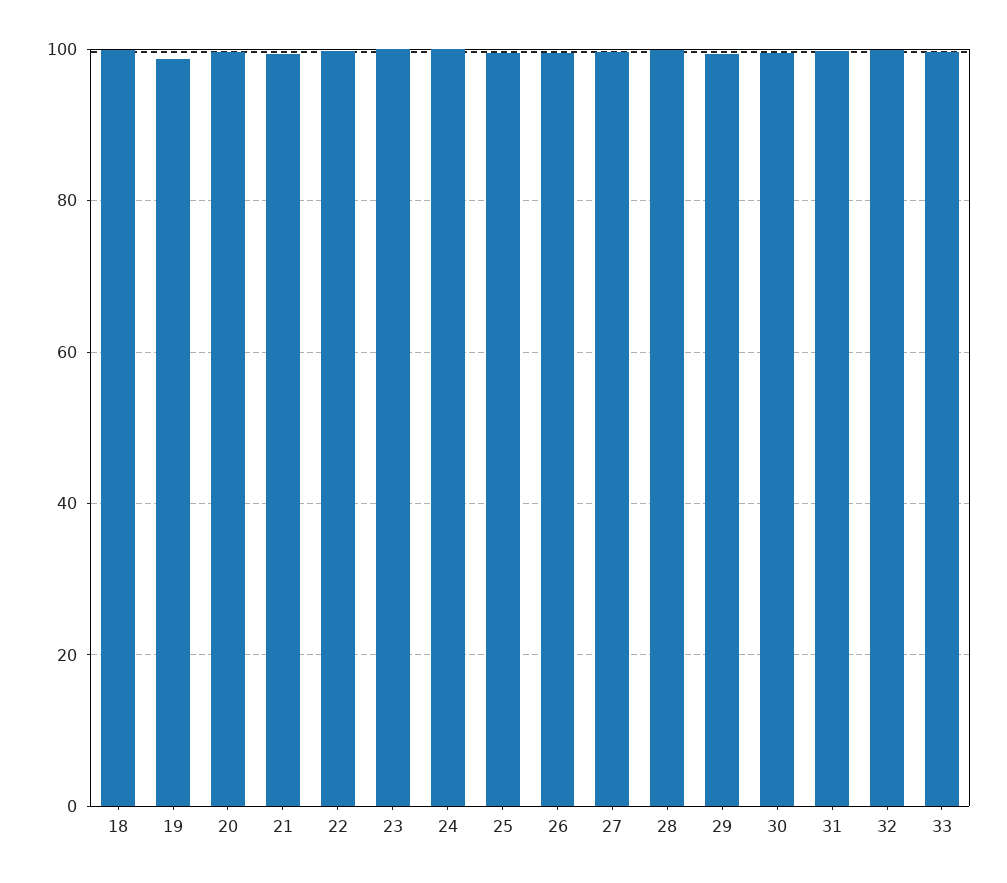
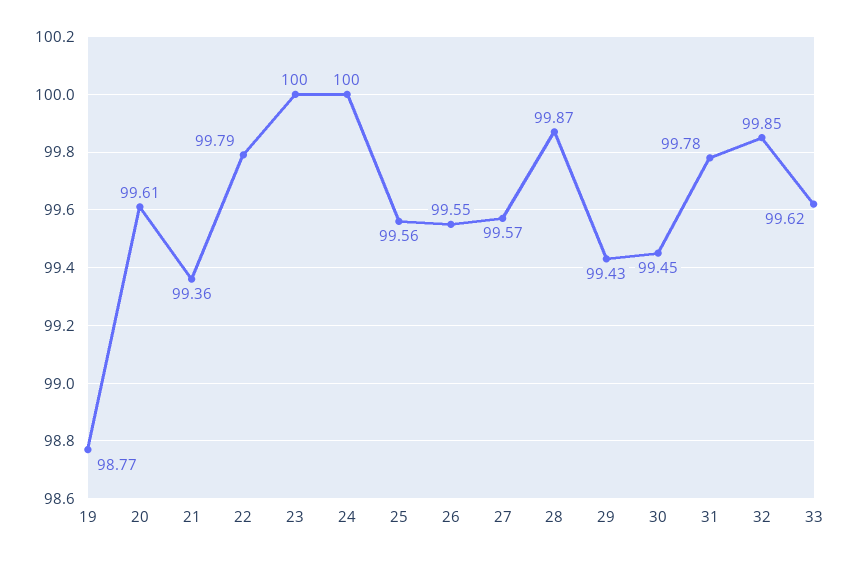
  {
-   "18": 100,
    "19": 98.77,
    "20": 99.61,
    "21": 99.36,
    "22": 99.79,
    "23": 100,
    "24": 100,
    "25": 99.56,
    "26": 99.55,
    "27": 99.57,
    "28": 99.87,
    "29": 99.43,
    "30": 99.45,
    "31": 99.78,
    "32": 99.85,
    "33": 99.62
  }

